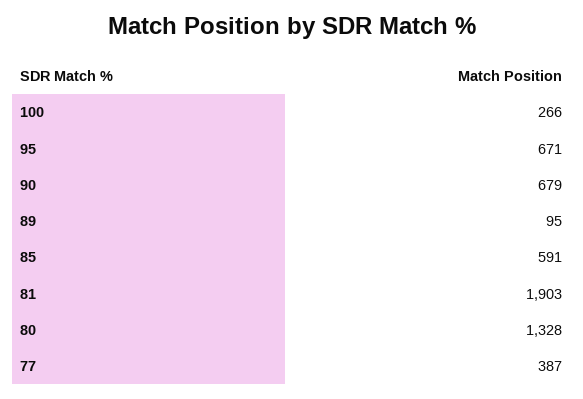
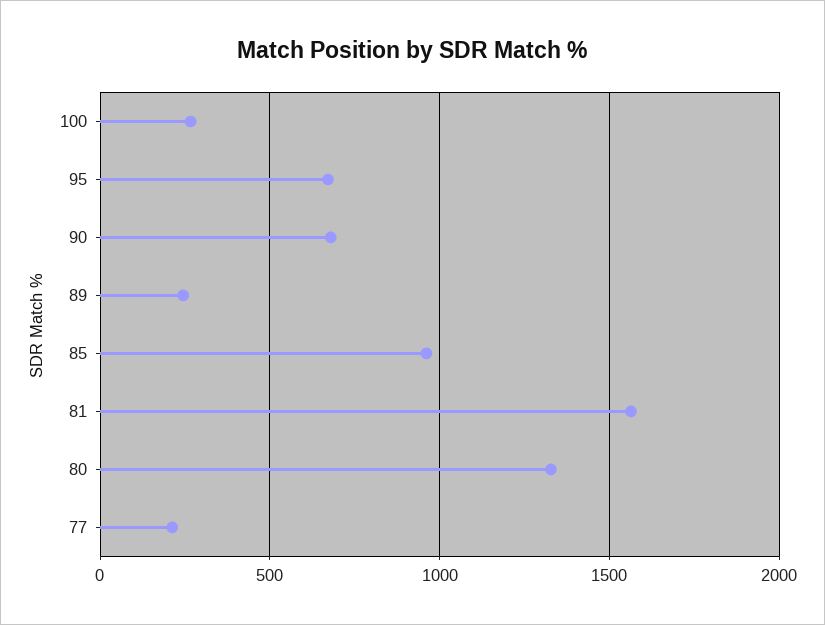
  {
    "100": 266,
    "95": 671,
    "90": 679,
-   "89": 95,
+   "89": 250,
-   "85": 591,
+   "85": 950,
-   "81": 1903,
+   "81": 1550,
    "80": 1328,
-   "77": 387
+   "77": 200
  }

